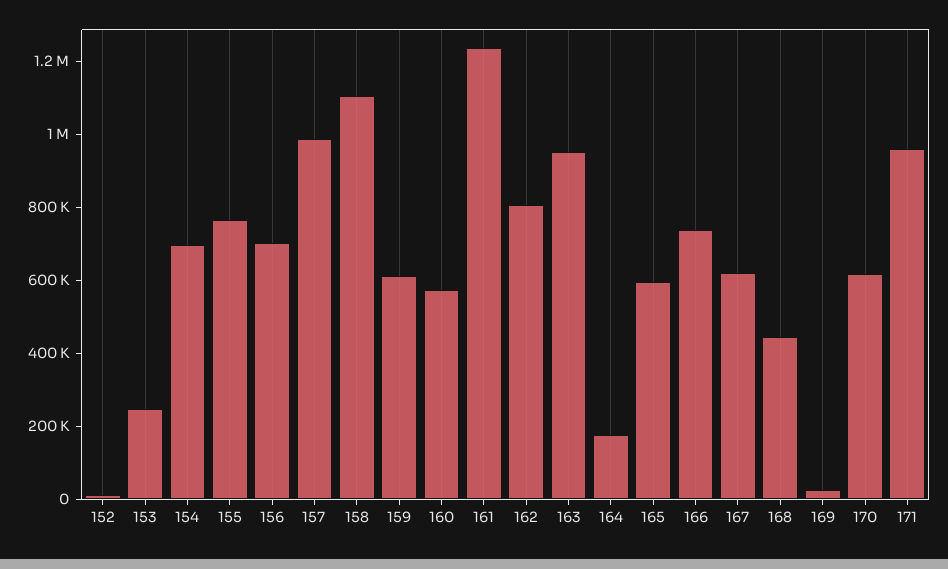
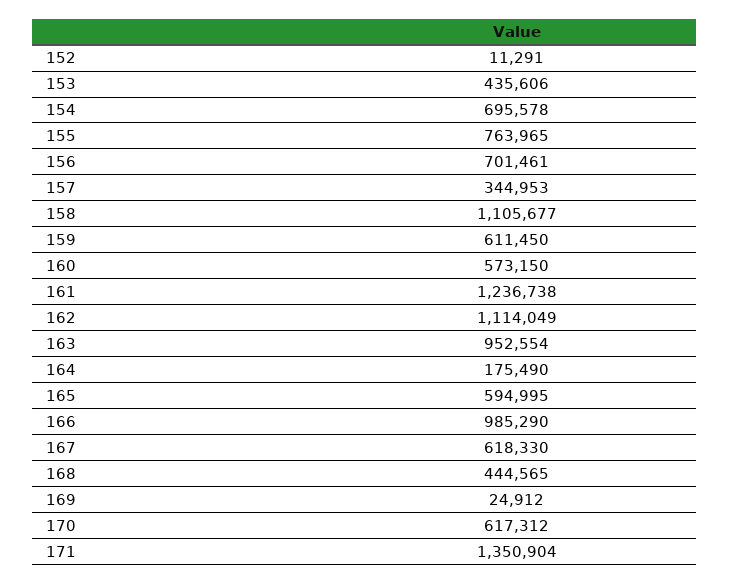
  {
    "152": 11291,
-   "153": 250000,
+   "153": 435606,
    "154": 695578,
    "155": 763965,
    "156": 701461,
-   "157": 1000000,
+   "157": 344953,
    "158": 1105677,
    "159": 611450,
    "160": 573150,
    "161": 1236738,
-   "162": 800000,
+   "162": 1114049,
    "163": 952554,
    "164": 175490,
    "165": 594995,
-   "166": 750000,
+   "166": 985290,
    "167": 618330,
    "168": 444565,
    "169": 24912,
    "170": 617312,
-   "171": 950000
+   "171": 1350904
  }

